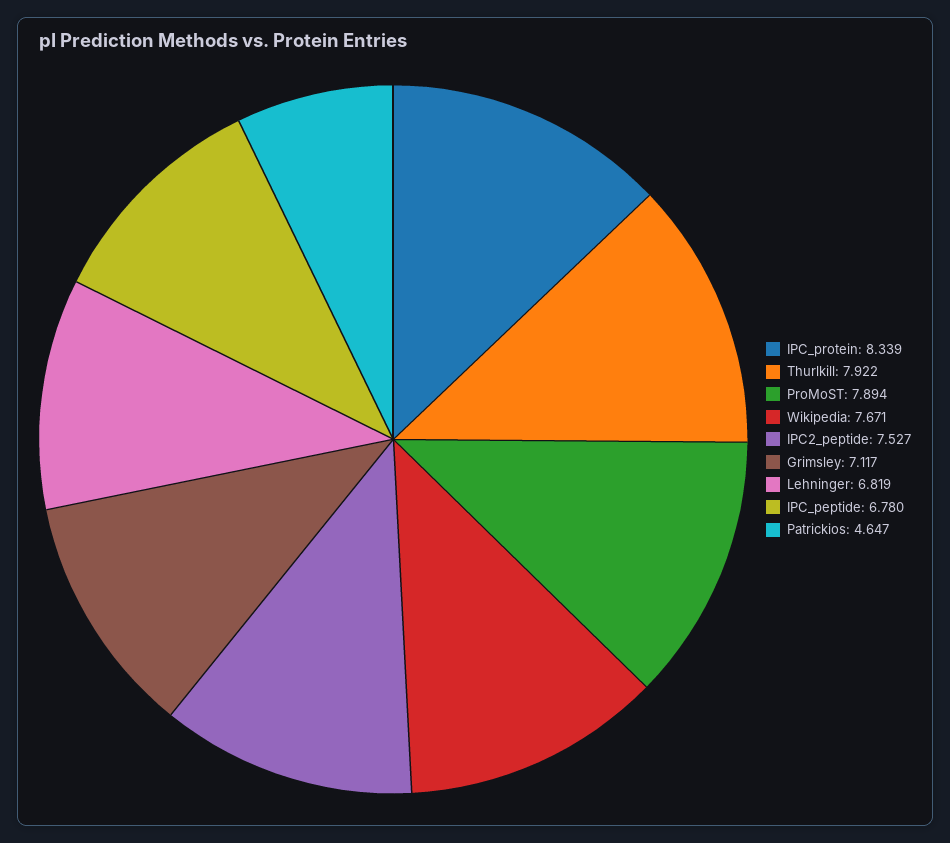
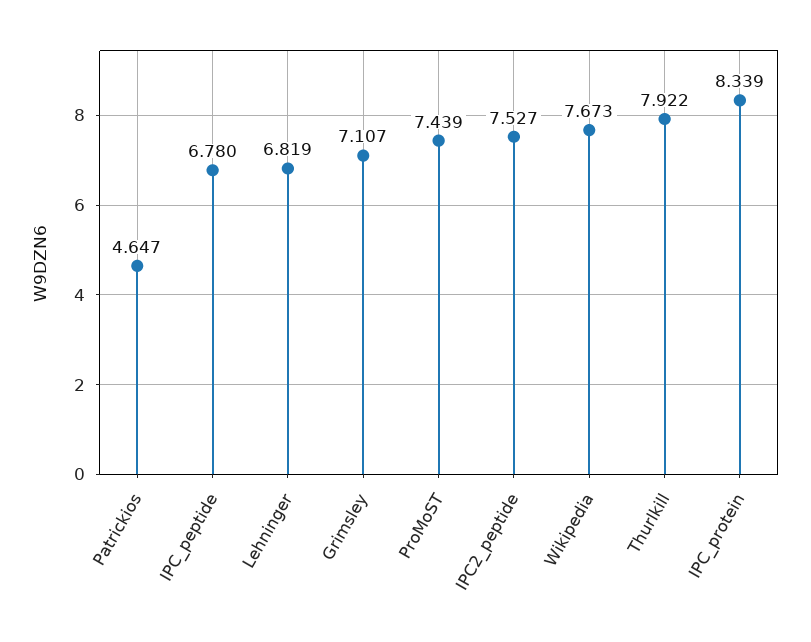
  {
    "IPC_protein": 8.339,
    "Thurlkill": 7.922,
-   "ProMoST": 7.894,
+   "ProMoST": 7.439,
-   "Wikipedia": 7.671,
+   "Wikipedia": 7.673,
    "IPC2_peptide": 7.527,
-   "Grimsley": 7.117,
+   "Grimsley": 7.107,
    "Lehninger": 6.819,
    "IPC_peptide": 6.78,
    "Patrickios": 4.647
  }

